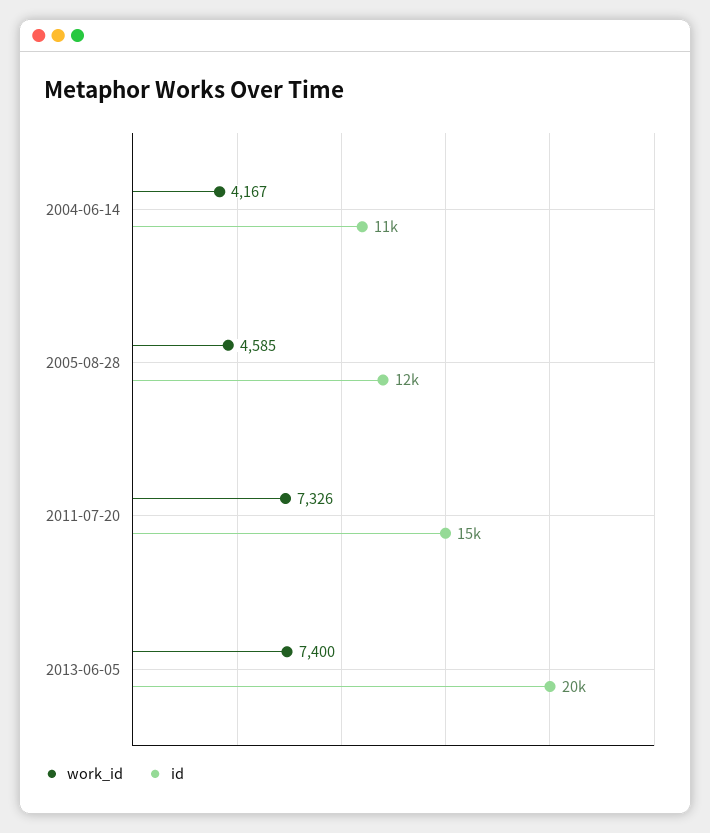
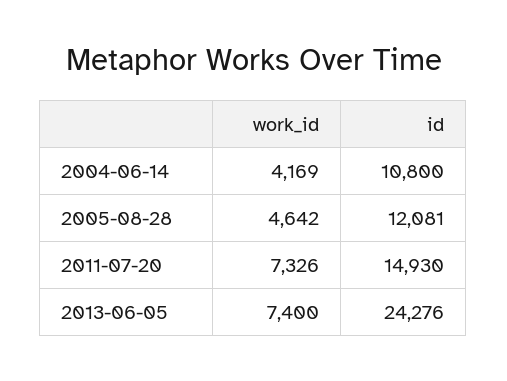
  {
    "work_id": {
-     "2004-06-14": 4167,
+     "2004-06-14": 4169,
-     "2005-08-28": 4585,
+     "2005-08-28": 4642,
      "2011-07-20": 7326,
      "2013-06-05": 7400
    },
    "id": {
      "2004-06-14": 10800,
      "2005-08-28": 12081,
      "2011-07-20": 14930,
-     "2013-06-05": 20000
+     "2013-06-05": 24276
    }
  }

